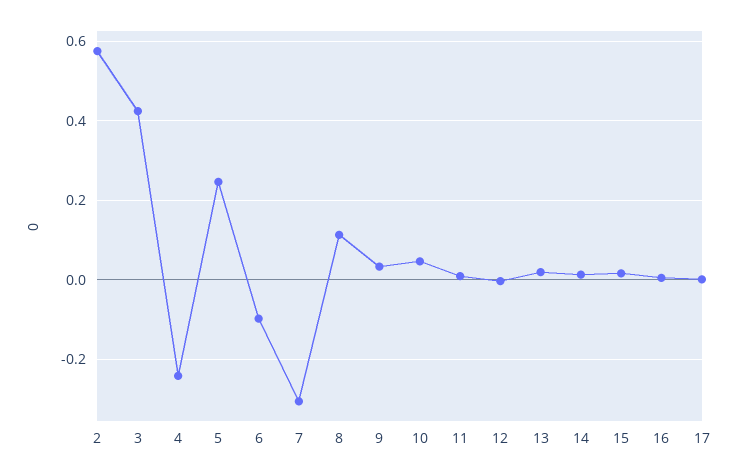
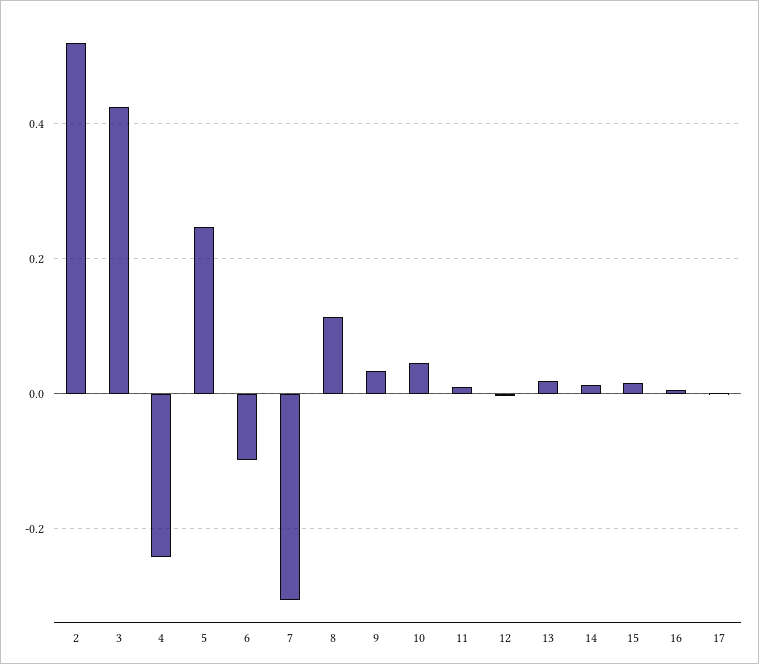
  {
-   "2": 0.58,
+   "2": 0.52,
    "3": 0.42,
    "4": -0.24,
    "5": 0.24,
    "6": -0.1,
    "7": -0.3,
    "8": 0.12,
    "9": 0.04,
    "10": 0.04,
    "11": 0,
    "12": 0,
    "13": 0.02,
    "14": 0.02,
    "15": 0.02,
    "16": 0,
    "17": 0
  }

